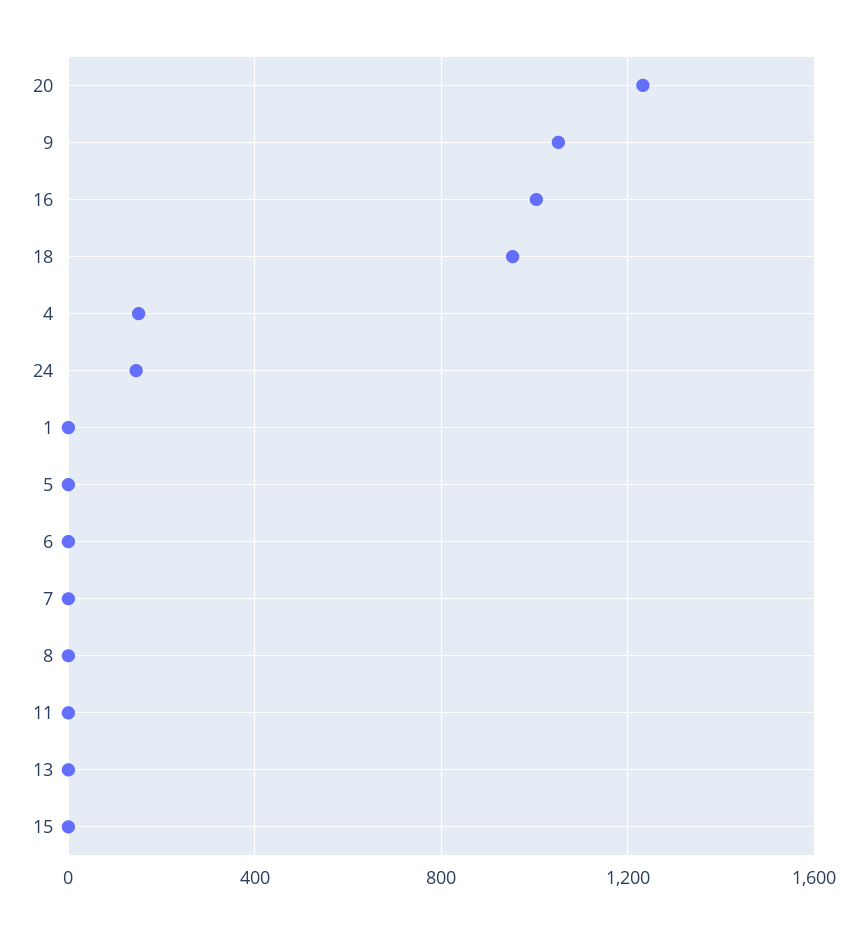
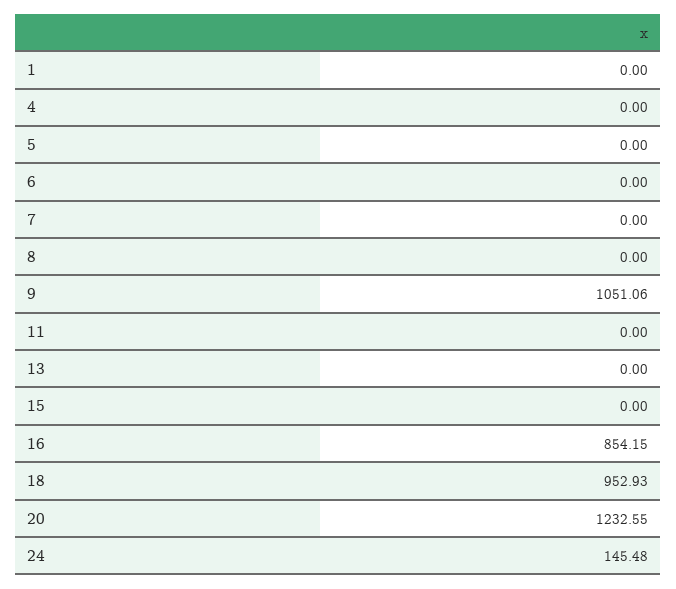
  {
    "20": 1232.55,
    "9": 1051.06,
-   "16": 1000,
+   "16": 854.15,
    "18": 952.93,
-   "4": 150,
+   "4": 0,
    "24": 145.48,
    "1": 0,
    "5": 0,
    "6": 0,
    "7": 0,
    "8": 0,
    "11": 0,
    "13": 0,
    "15": 0
  }

